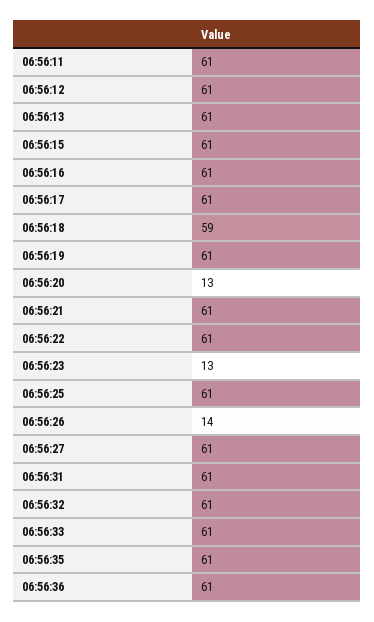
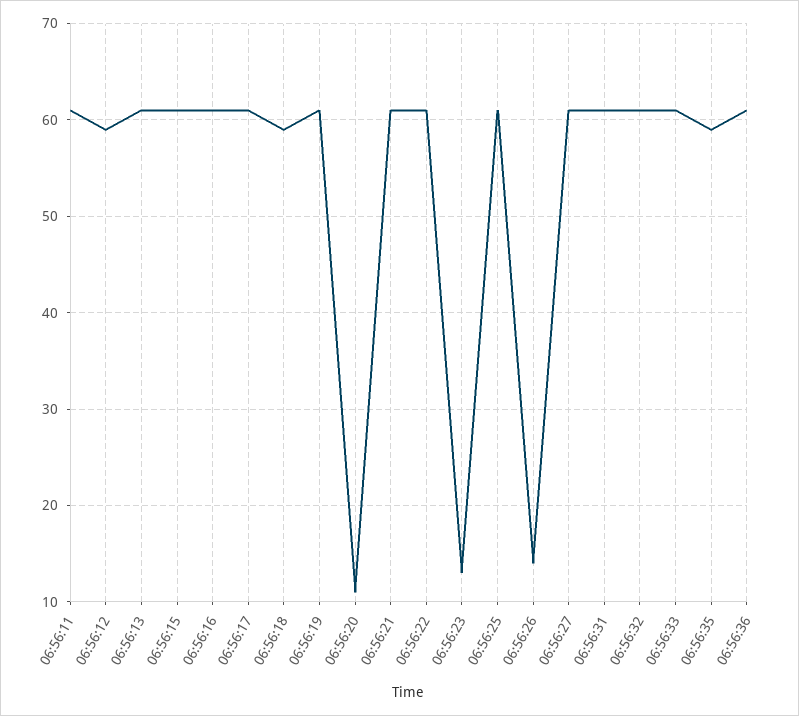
  {
    "06:56:11": 61,
-   "06:56:12": 61,
+   "06:56:12": 59,
    "06:56:13": 61,
    "06:56:15": 61,
    "06:56:16": 61,
    "06:56:17": 61,
    "06:56:18": 59,
    "06:56:19": 61,
-   "06:56:20": 13,
+   "06:56:20": 11,
    "06:56:21": 61,
    "06:56:22": 61,
    "06:56:23": 13,
    "06:56:25": 61,
    "06:56:26": 14,
    "06:56:27": 61,
    "06:56:31": 61,
    "06:56:32": 61,
    "06:56:33": 61,
-   "06:56:35": 61,
+   "06:56:35": 59,
    "06:56:36": 61
  }

